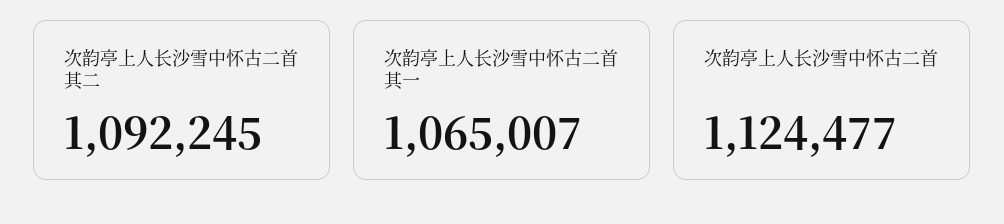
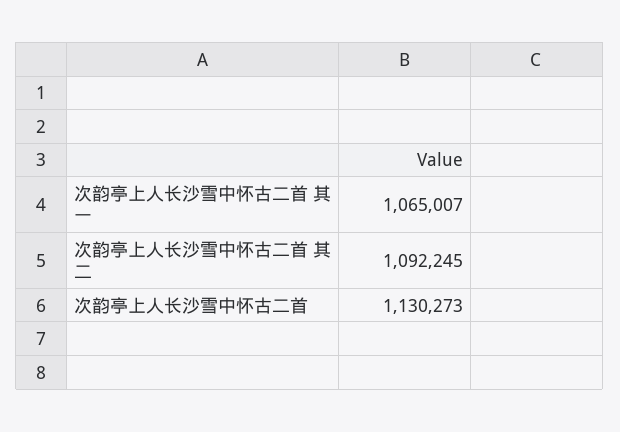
  {
    "次韵亭上人长沙雪中怀古二首 其二": 1092245,
    "次韵亭上人长沙雪中怀古二首 其一": 1065007,
-   "次韵亭上人长沙雪中怀古二首": 1124477
+   "次韵亭上人长沙雪中怀古二首": 1130273
  }

